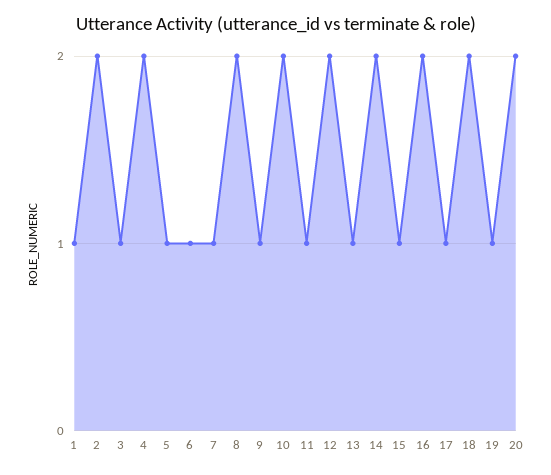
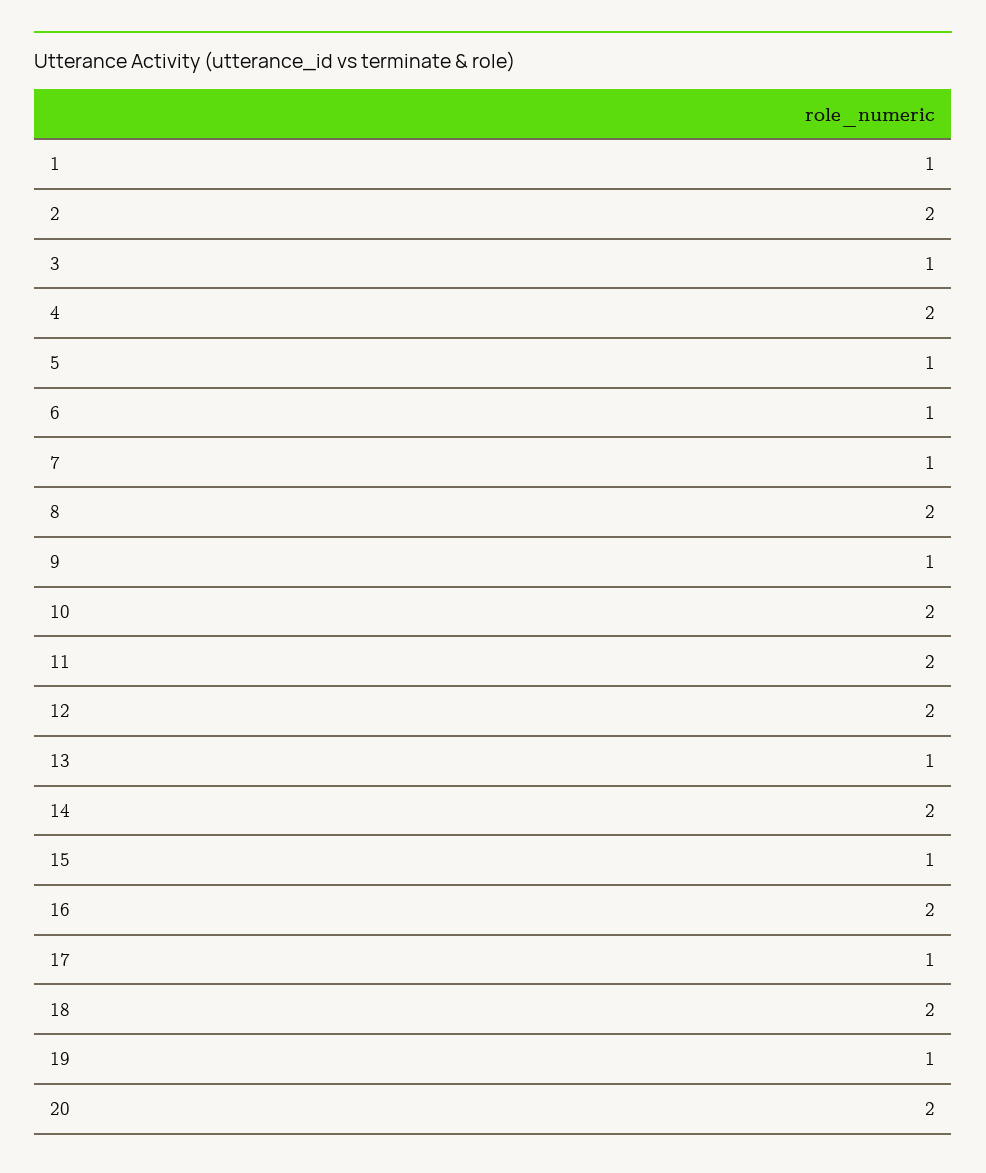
  {
    "1": 1,
    "2": 2,
    "3": 1,
    "4": 2,
    "5": 1,
    "6": 1,
    "7": 1,
    "8": 2,
    "9": 1,
    "10": 2,
-   "11": 1,
+   "11": 2,
    "12": 2,
    "13": 1,
    "14": 2,
    "15": 1,
    "16": 2,
    "17": 1,
    "18": 2,
    "19": 1,
    "20": 2
  }

